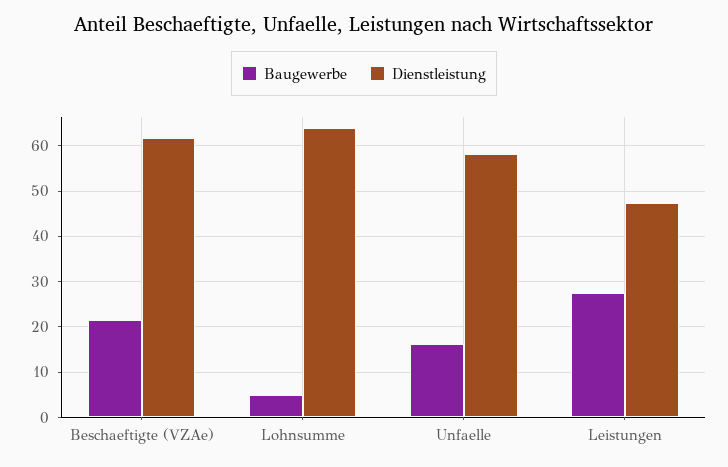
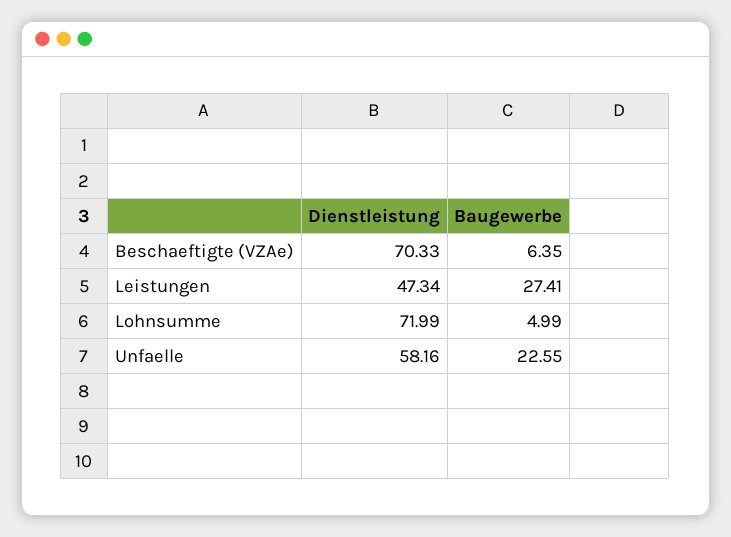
  {
    "Baugewerbe": {
-     "Beschaeftigte (VZAe)": 22,
+     "Beschaeftigte (VZAe)": 6.35,
      "Lohnsumme": 4.99,
-     "Unfaelle": 16,
+     "Unfaelle": 22.55,
      "Leistungen": 27.41
    },
    "Dienstleistung": {
-     "Beschaeftigte (VZAe)": 62,
+     "Beschaeftigte (VZAe)": 70.33,
-     "Lohnsumme": 64,
+     "Lohnsumme": 71.99,
      "Unfaelle": 58.16,
      "Leistungen": 47.34
    }
  }

